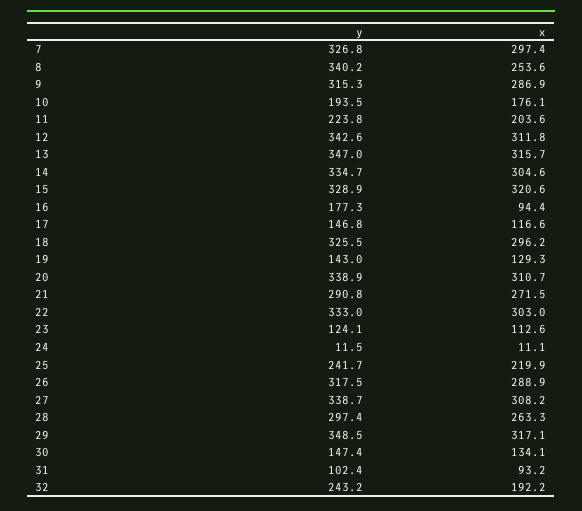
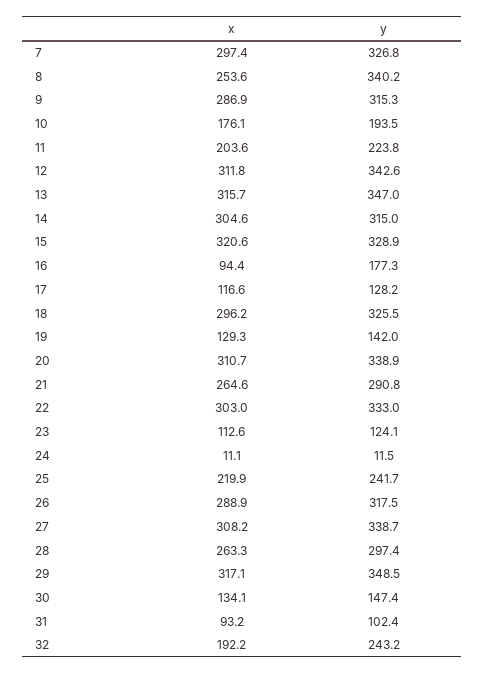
  {
    "y": {
      "7": 326.8,
      "8": 340.2,
      "9": 315.3,
      "10": 193.5,
      "11": 223.8,
      "12": 342.6,
      "13": 347,
-     "14": 334.7,
+     "14": 315,
      "15": 328.9,
      "16": 177.3,
-     "17": 146.8,
+     "17": 128.2,
      "18": 325.5,
-     "19": 143,
+     "19": 142,
      "20": 338.9,
      "21": 290.8,
      "22": 333,
      "23": 124.1,
      "24": 11.5,
      "25": 241.7,
      "26": 317.5,
      "27": 338.7,
      "28": 297.4,
      "29": 348.5,
      "30": 147.4,
      "31": 102.4,
      "32": 243.2
    },
    "x": {
      "7": 297.4,
      "8": 253.6,
      "9": 286.9,
      "10": 176.1,
      "11": 203.6,
      "12": 311.8,
      "13": 315.7,
      "14": 304.6,
      "15": 320.6,
      "16": 94.4,
      "17": 116.6,
      "18": 296.2,
      "19": 129.3,
      "20": 310.7,
-     "21": 271.5,
+     "21": 264.6,
      "22": 303,
      "23": 112.6,
      "24": 11.1,
      "25": 219.9,
      "26": 288.9,
      "27": 308.2,
      "28": 263.3,
      "29": 317.1,
      "30": 134.1,
      "31": 93.2,
      "32": 192.2
    }
  }

